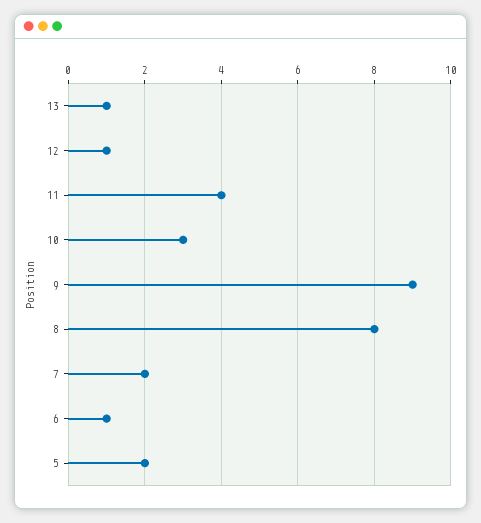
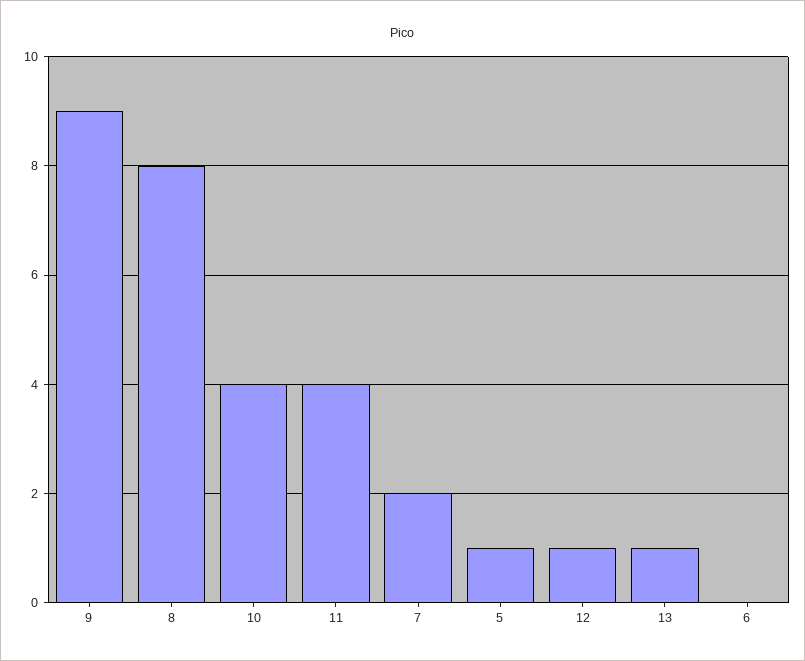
  {
    "13": 1,
    "12": 1,
    "11": 4,
-   "10": 3,
+   "10": 4,
    "9": 9,
    "8": 8,
    "7": 2,
-   "6": 1,
+   "6": 0,
-   "5": 2
+   "5": 1
  }

